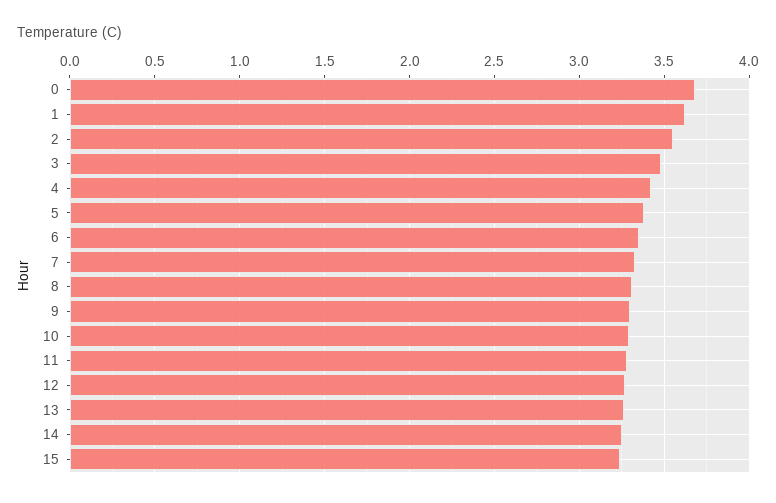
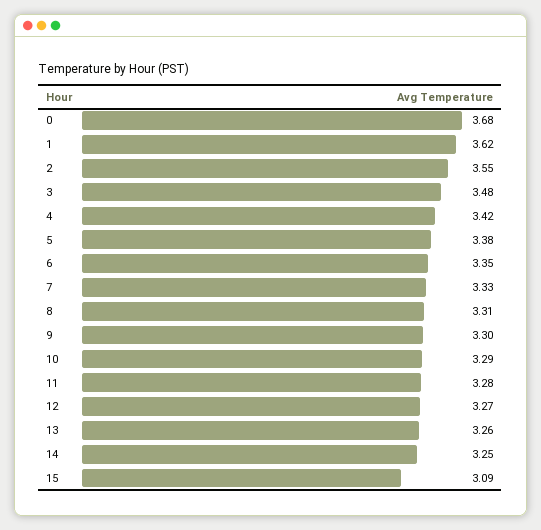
  {
    "0": 3.68,
    "1": 3.62,
    "2": 3.55,
    "3": 3.48,
    "4": 3.42,
    "5": 3.38,
    "6": 3.35,
    "7": 3.33,
    "8": 3.31,
    "9": 3.3,
    "10": 3.29,
    "11": 3.28,
    "12": 3.27,
    "13": 3.26,
    "14": 3.25,
-   "15": 3.25
+   "15": 3.09
  }

